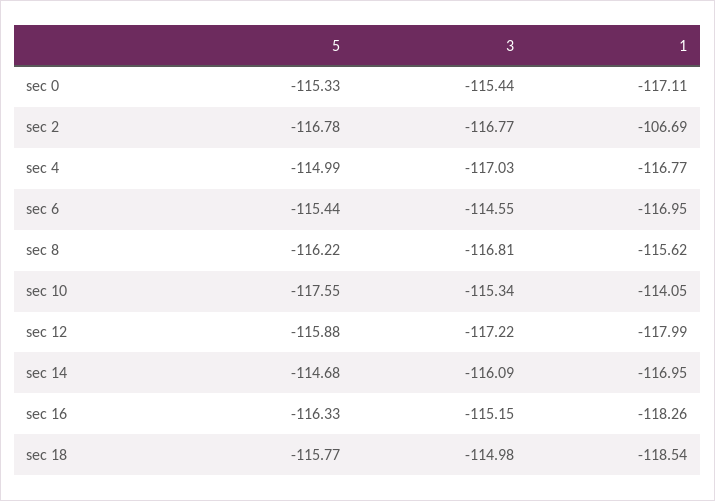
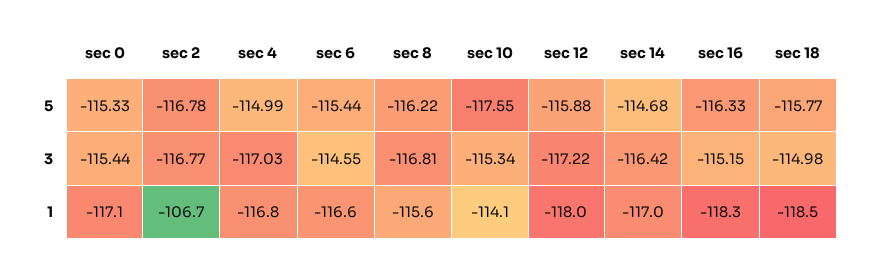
  {
    "5": {
      "sec 0": -115.33,
      "sec 2": -116.78,
      "sec 4": -114.99,
      "sec 6": -115.44,
      "sec 8": -116.22,
      "sec 10": -117.55,
      "sec 12": -115.88,
      "sec 14": -114.68,
      "sec 16": -116.33,
      "sec 18": -115.77
    },
    "3": {
      "sec 0": -115.44,
      "sec 2": -116.77,
      "sec 4": -117.03,
      "sec 6": -114.55,
      "sec 8": -116.81,
      "sec 10": -115.34,
      "sec 12": -117.22,
-     "sec 14": -116.09,
+     "sec 14": -116.42,
      "sec 16": -115.15,
      "sec 18": -114.98
    },
    "1": {
      "sec 0": -117.11,
      "sec 2": -106.69,
      "sec 4": -116.77,
-     "sec 6": -116.95,
+     "sec 6": -116.6,
      "sec 8": -115.62,
      "sec 10": -114.05,
      "sec 12": -117.99,
      "sec 14": -116.95,
      "sec 16": -118.26,
      "sec 18": -118.54
    }
  }

